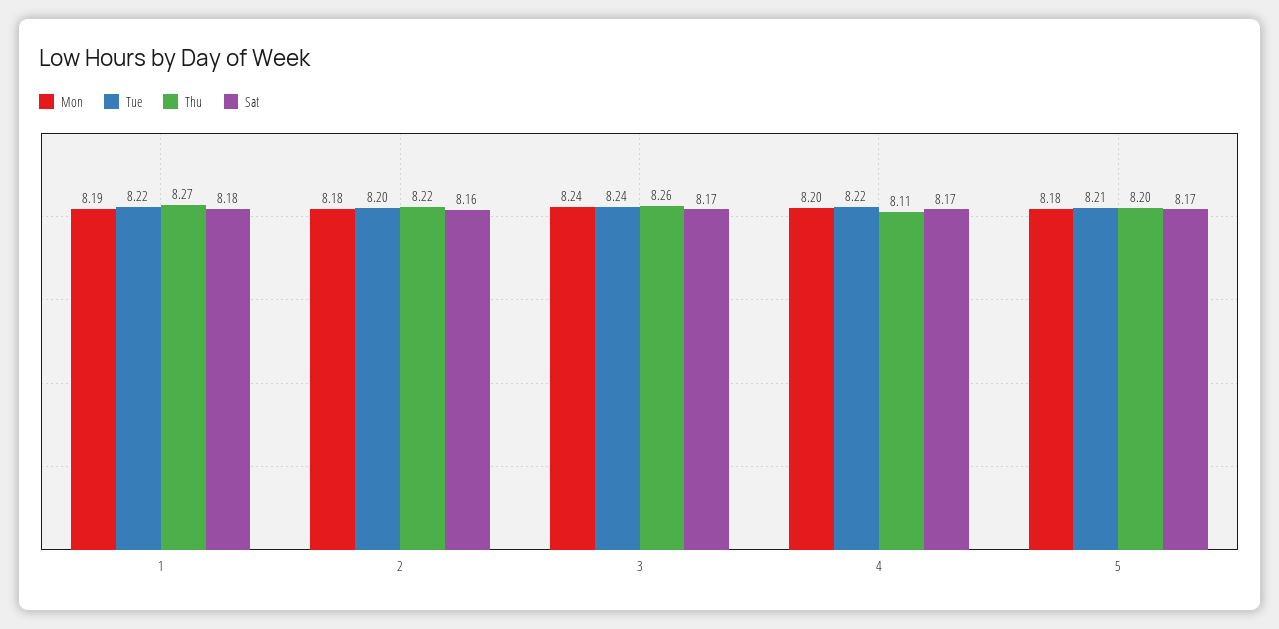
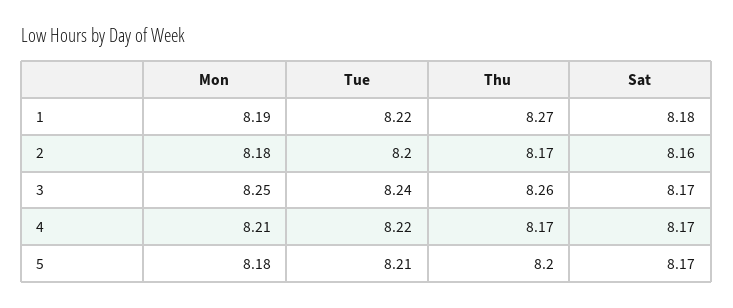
  {
    "Mon": {
      "1": 8.19,
      "2": 8.18,
-     "3": 8.24,
+     "3": 8.25,
-     "4": 8.2,
+     "4": 8.21,
      "5": 8.18
    },
    "Tue": {
      "1": 8.22,
      "2": 8.2,
      "3": 8.24,
      "4": 8.22,
      "5": 8.21
    },
    "Thu": {
      "1": 8.27,
-     "2": 8.22,
+     "2": 8.17,
      "3": 8.26,
-     "4": 8.11,
+     "4": 8.17,
      "5": 8.2
    },
    "Sat": {
      "1": 8.18,
      "2": 8.16,
      "3": 8.17,
      "4": 8.17,
      "5": 8.17
    }
  }

